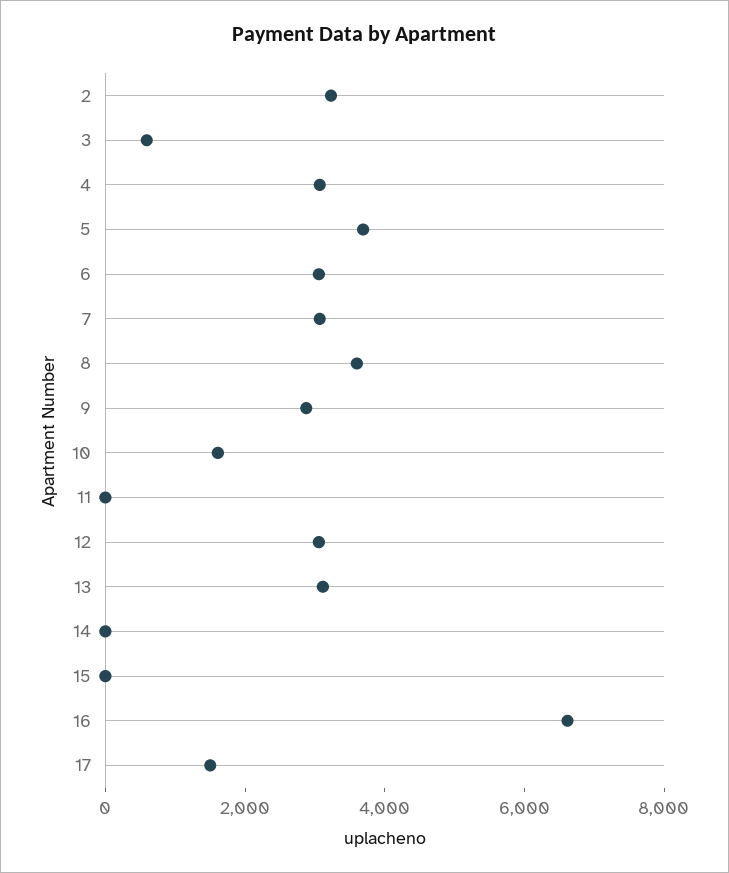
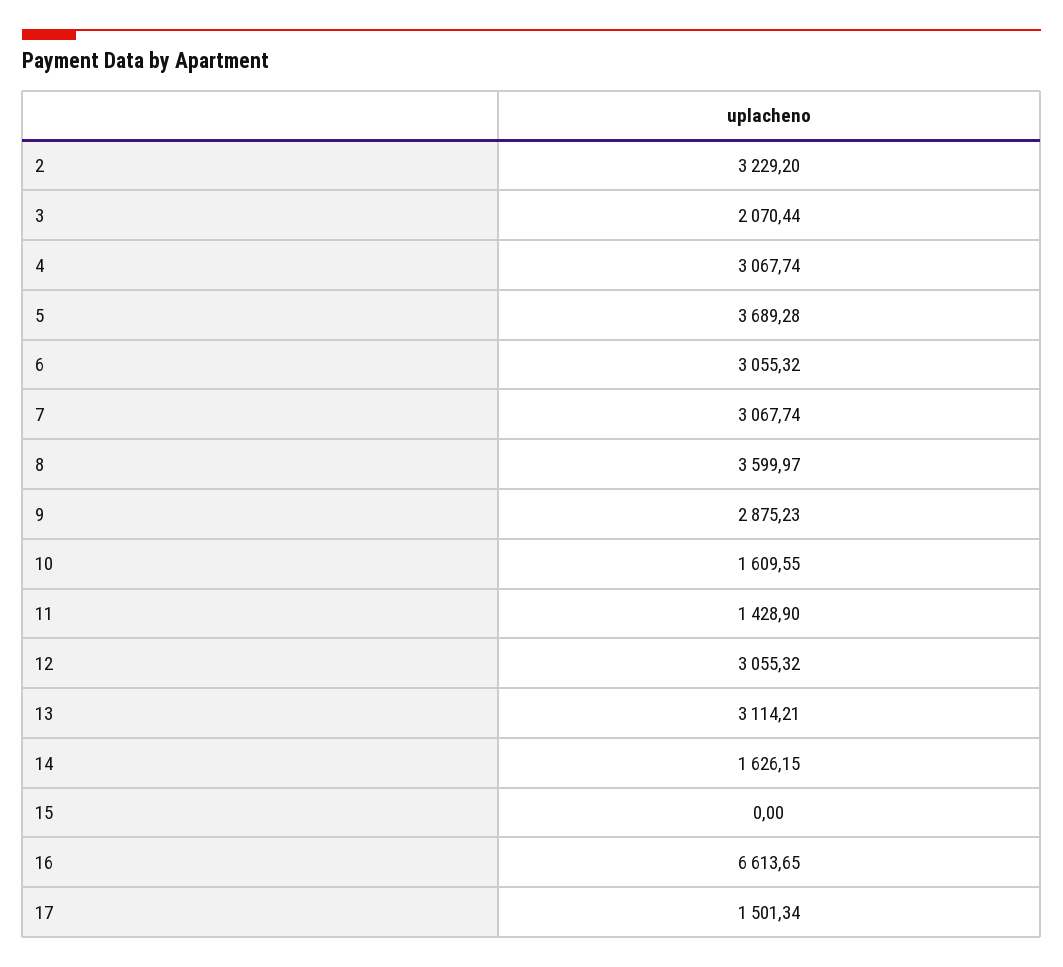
  {
    "2": 3229.2,
-   "3": 500,
+   "3": 2070.44,
    "4": 3067.74,
    "5": 3689.28,
    "6": 3055.32,
    "7": 3067.74,
    "8": 3599.97,
    "9": 2875.23,
    "10": 1609.55,
-   "11": 0,
+   "11": 1428.9,
    "12": 3055.32,
    "13": 3114.21,
-   "14": 0,
+   "14": 1626.15,
    "15": 0,
    "16": 6613.65,
    "17": 1501.34
  }

